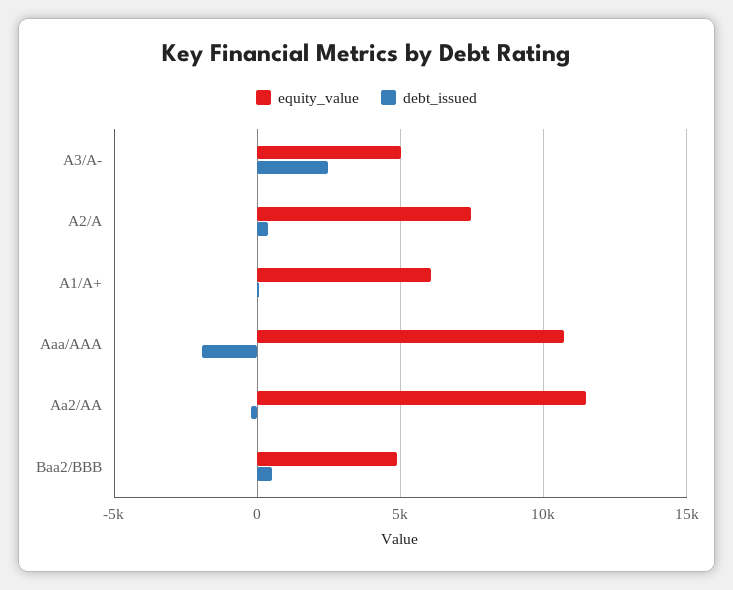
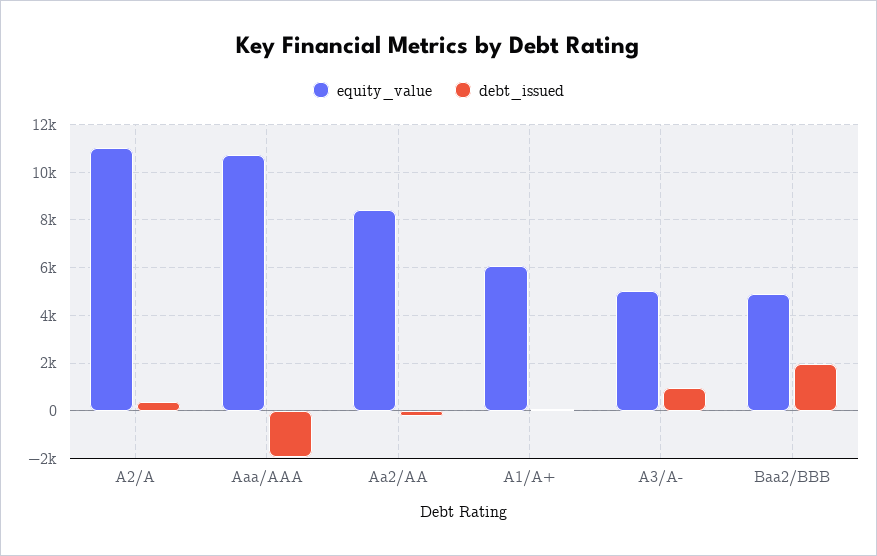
  {
    "equity_value": {
      "A3/A-": 5000,
-     "A2/A": 7500,
+     "A2/A": 11000,
      "A1/A+": 6000,
      "Aaa/AAA": 10500,
-     "Aa2/AA": 11500,
+     "Aa2/AA": 8500,
      "Baa2/BBB": 5000
    },
    "debt_issued": {
-     "A3/A-": 2500,
+     "A3/A-": 1000,
      "A2/A": 500,
      "A1/A+": 0,
      "Aaa/AAA": -2000,
      "Aa2/AA": 0,
-     "Baa2/BBB": 500
+     "Baa2/BBB": 2000
    }
  }

